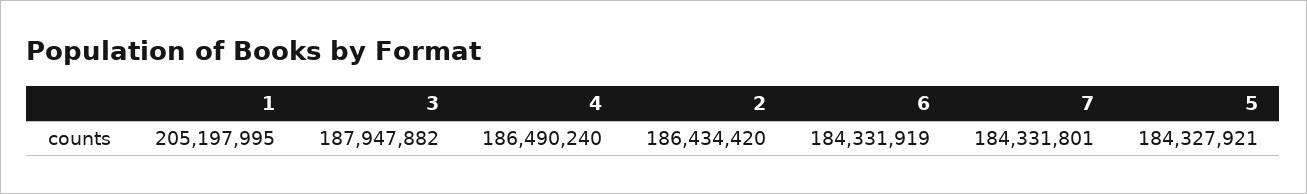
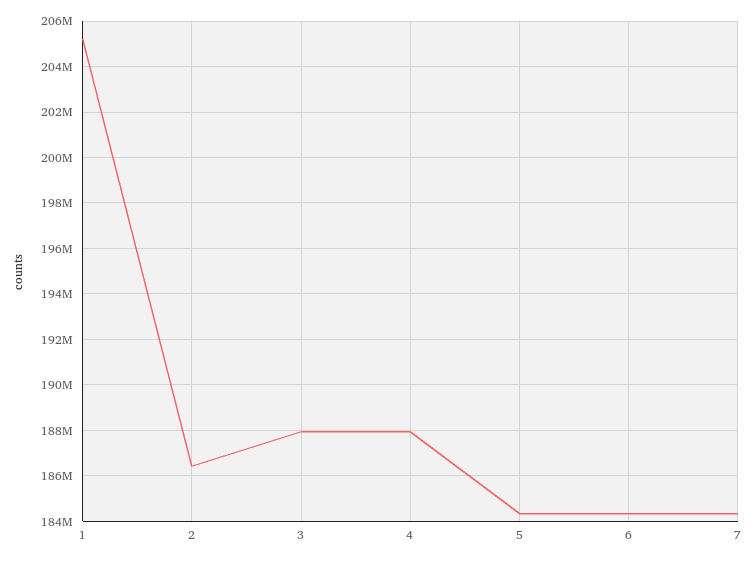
  {
    "1": 205197995,
    "3": 187947882,
-   "4": 186490240,
+   "4": 188000000,
    "2": 186434420,
    "6": 184331919,
    "7": 184331801,
    "5": 184327921
  }

